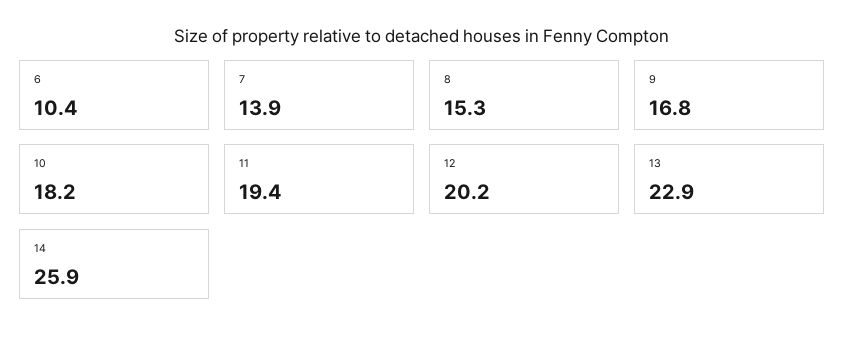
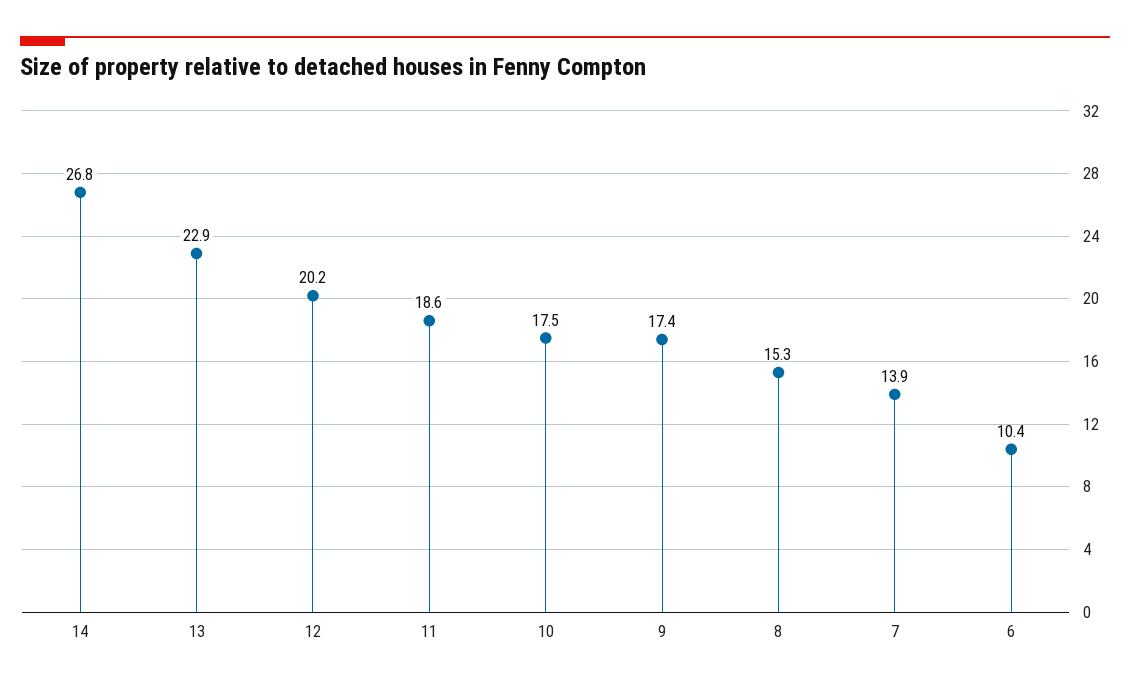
  {
    "6": 10.4,
    "7": 13.9,
    "8": 15.3,
-   "9": 16.8,
+   "9": 17.4,
-   "10": 18.2,
+   "10": 17.5,
-   "11": 19.4,
+   "11": 18.6,
    "12": 20.2,
    "13": 22.9,
-   "14": 25.9
+   "14": 26.8
  }

